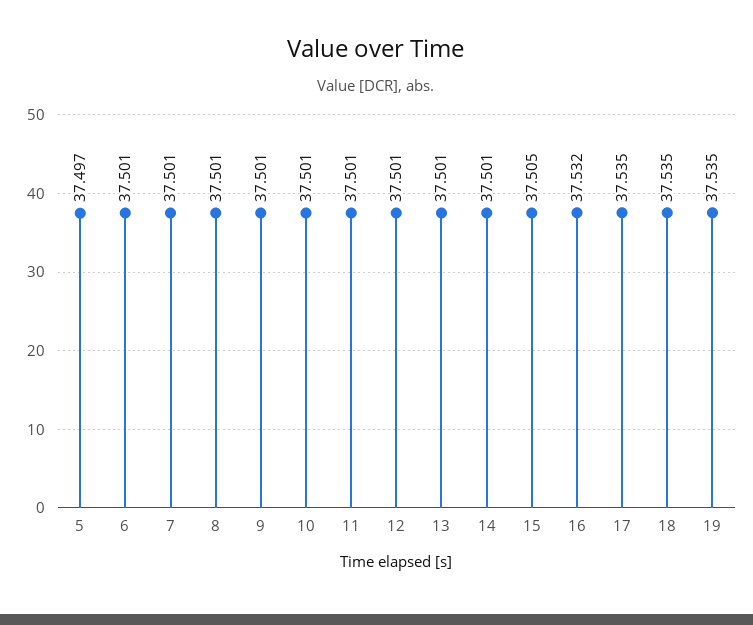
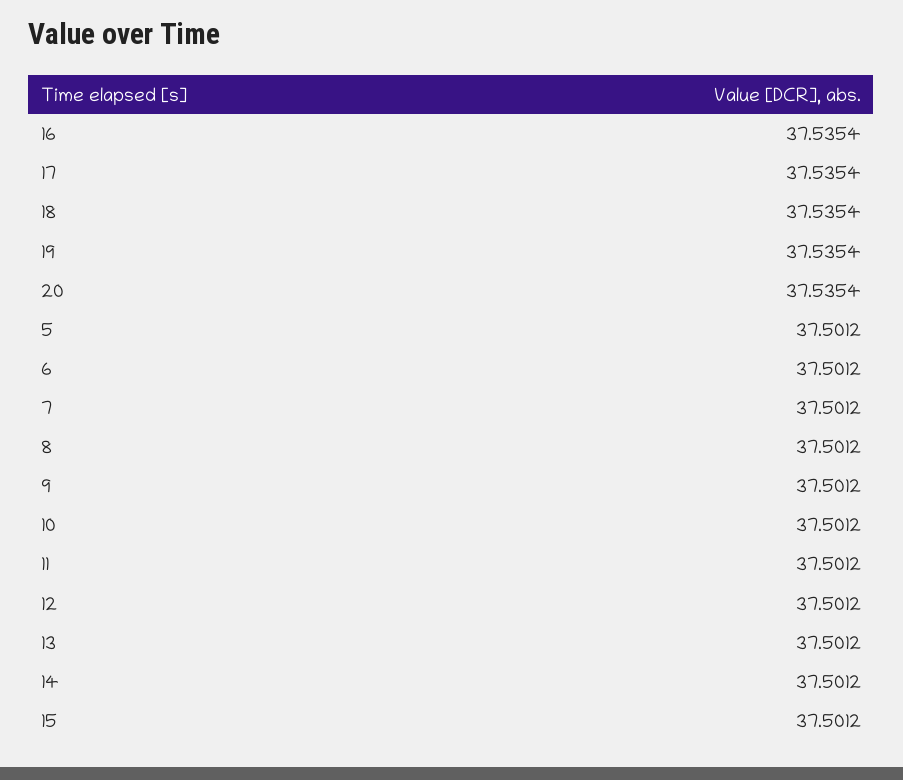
  {
-   "5": 37.497,
+   "5": 37.5012,
    "6": 37.5012,
    "7": 37.5012,
    "8": 37.5012,
    "9": 37.5012,
    "10": 37.5012,
    "11": 37.5012,
    "12": 37.5012,
    "13": 37.5012,
    "14": 37.5012,
-   "15": 37.505,
+   "15": 37.5012,
-   "16": 37.532,
+   "16": 37.5354,
    "17": 37.5354,
    "18": 37.5354,
-   "19": 37.5354
+   "19": 37.5354,
+   "20": 37.5354
  }

